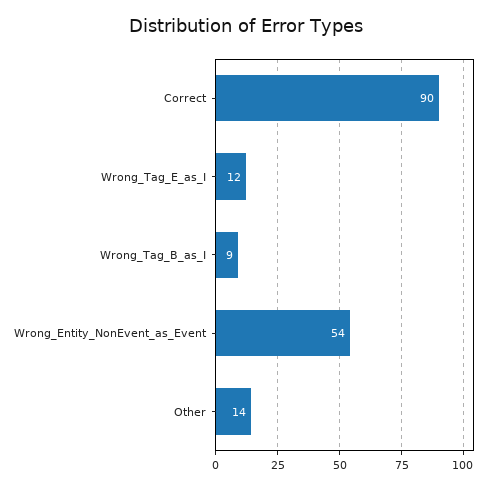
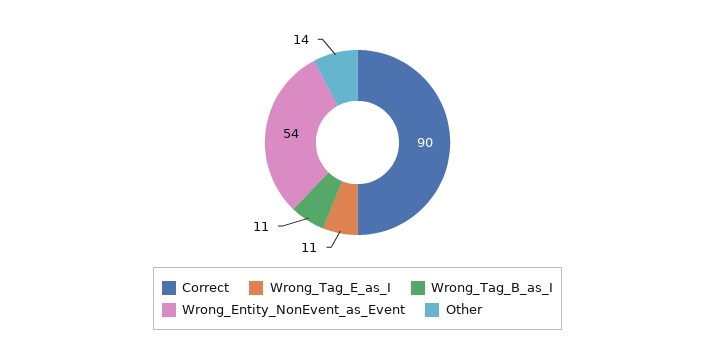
  {
    "Correct": 90,
-   "Wrong_Tag_E_as_I": 12,
+   "Wrong_Tag_E_as_I": 11,
-   "Wrong_Tag_B_as_I": 9,
+   "Wrong_Tag_B_as_I": 11,
    "Wrong_Entity_NonEvent_as_Event": 54,
    "Other": 14
  }

